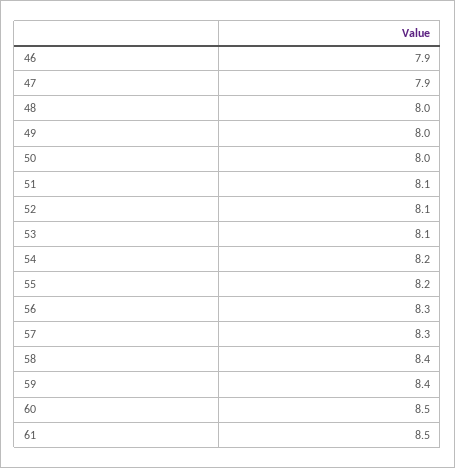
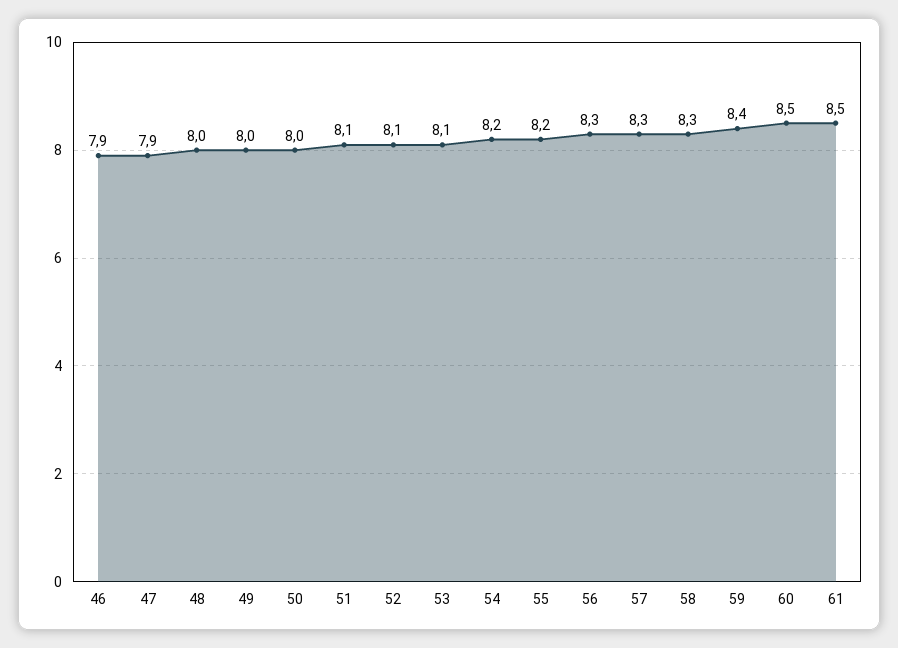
  {
    "46": 7.9,
    "47": 7.9,
    "48": 8,
    "49": 8,
    "50": 8,
    "51": 8.1,
    "52": 8.1,
    "53": 8.1,
    "54": 8.2,
    "55": 8.2,
    "56": 8.3,
    "57": 8.3,
-   "58": 8.4,
+   "58": 8.3,
    "59": 8.4,
    "60": 8.5,
    "61": 8.5
  }

